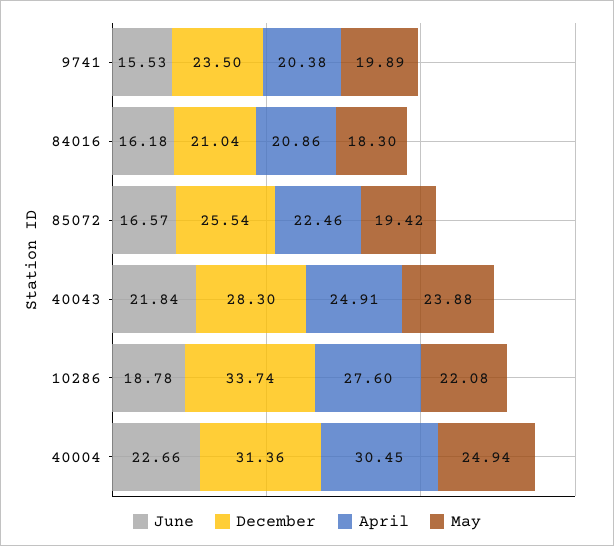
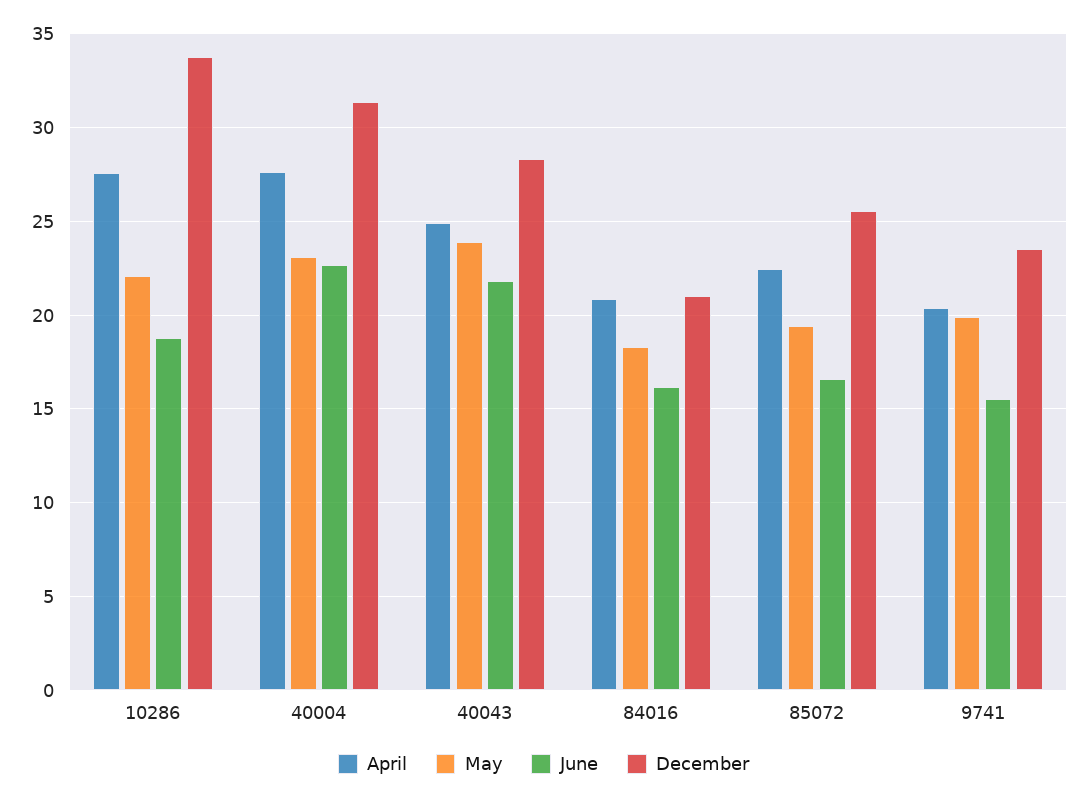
  {
    "June": {
      "9741": 15.53,
      "84016": 16.18,
      "85072": 16.57,
      "40043": 21.84,
      "10286": 18.78,
      "40004": 22.66
    },
    "December": {
      "9741": 23.5,
      "84016": 21.04,
      "85072": 25.54,
      "40043": 28.3,
      "10286": 33.74,
      "40004": 31.36
    },
    "April": {
      "9741": 20.38,
      "84016": 20.86,
      "85072": 22.46,
      "40043": 24.91,
      "10286": 27.6,
-     "40004": 30.45
+     "40004": 27.5
    },
    "May": {
      "9741": 19.89,
      "84016": 18.3,
      "85072": 19.42,
      "40043": 23.88,
      "10286": 22.08,
-     "40004": 24.94
+     "40004": 23
    }
  }

